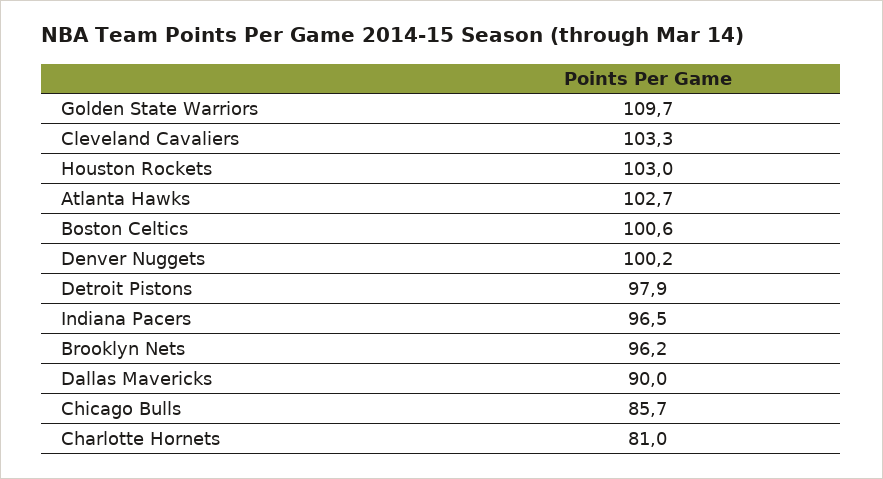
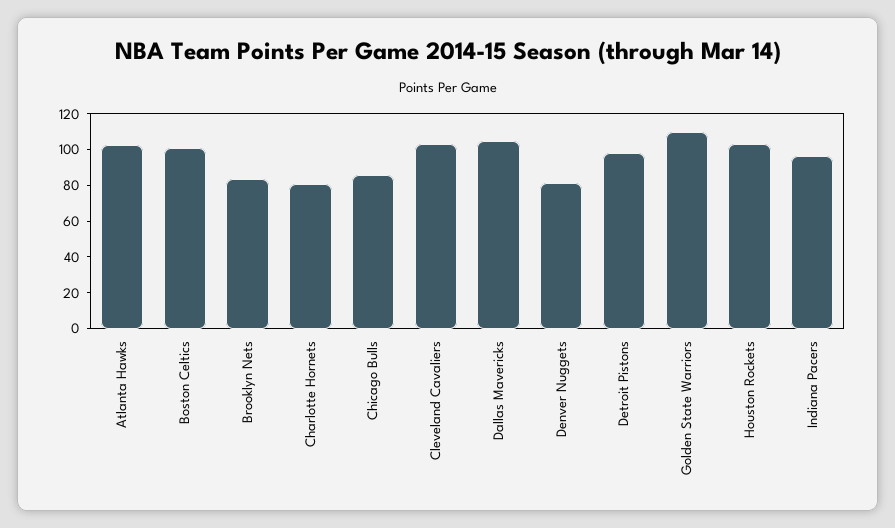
  {
    "Golden State Warriors": 109.7,
    "Cleveland Cavaliers": 103.3,
    "Houston Rockets": 103,
    "Atlanta Hawks": 102.7,
    "Boston Celtics": 100.6,
-   "Denver Nuggets": 100.2,
+   "Denver Nuggets": 80,
    "Detroit Pistons": 97.9,
    "Indiana Pacers": 96.5,
-   "Brooklyn Nets": 96.2,
+   "Brooklyn Nets": 85,
-   "Dallas Mavericks": 90,
+   "Dallas Mavericks": 105,
    "Chicago Bulls": 85.7,
    "Charlotte Hornets": 81
  }

